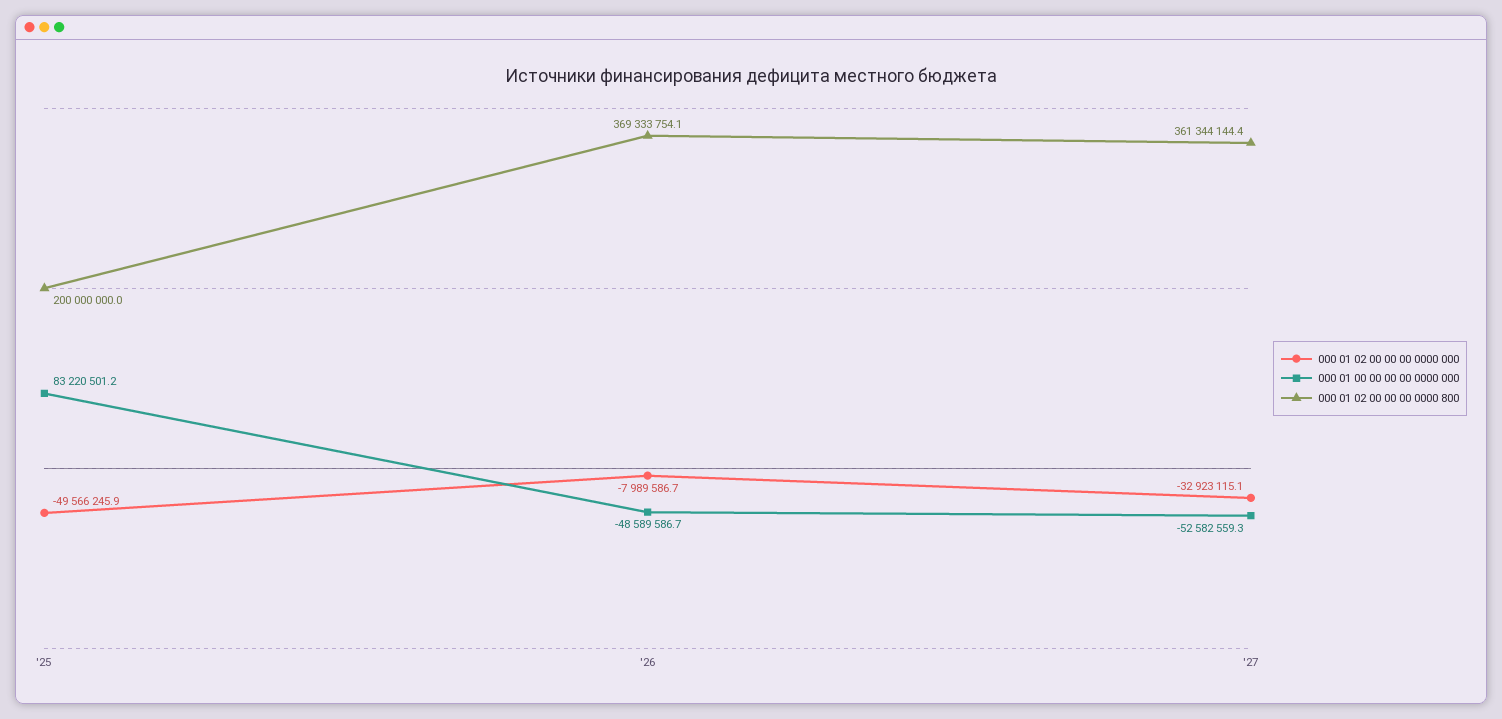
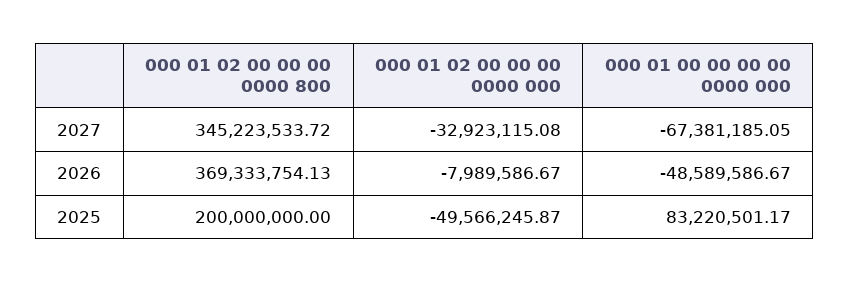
  {
    "000 01 02 00 00 00 0000 000": {
      "'25": -49566245.87,
      "'26": -7989586.67,
      "'27": -32923115.08
    },
    "000 01 00 00 00 00 0000 000": {
      "'25": 83220501.17,
      "'26": -48589586.67,
-     "'27": -52582559.3
+     "'27": -67381185.05
    },
    "000 01 02 00 00 00 0000 800": {
      "'25": 200000000,
      "'26": 369333754.13,
-     "'27": 361344144.4
+     "'27": 345223533.72
    }
  }

